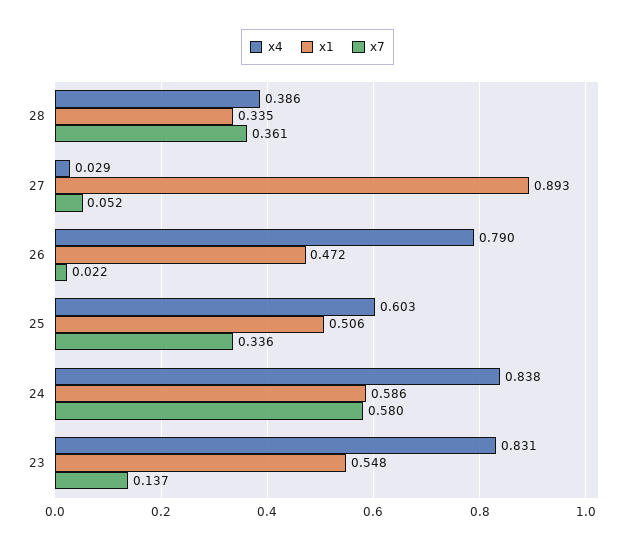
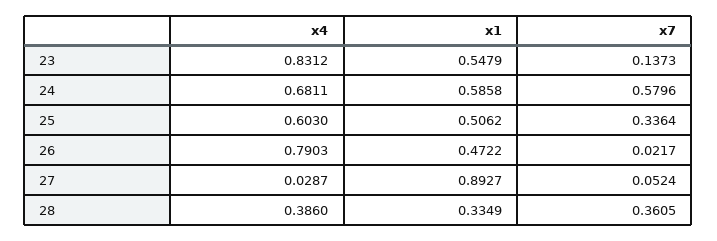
  {
    "x4": {
      "28": 0.386,
      "27": 0.0287,
      "26": 0.7903,
      "25": 0.603,
-     "24": 0.838,
+     "24": 0.6811,
      "23": 0.8312
    },
    "x1": {
      "28": 0.3349,
      "27": 0.8927,
      "26": 0.4722,
      "25": 0.5062,
      "24": 0.5858,
      "23": 0.5479
    },
    "x7": {
      "28": 0.3605,
      "27": 0.0524,
      "26": 0.0217,
      "25": 0.3364,
      "24": 0.5796,
      "23": 0.1373
    }
  }

